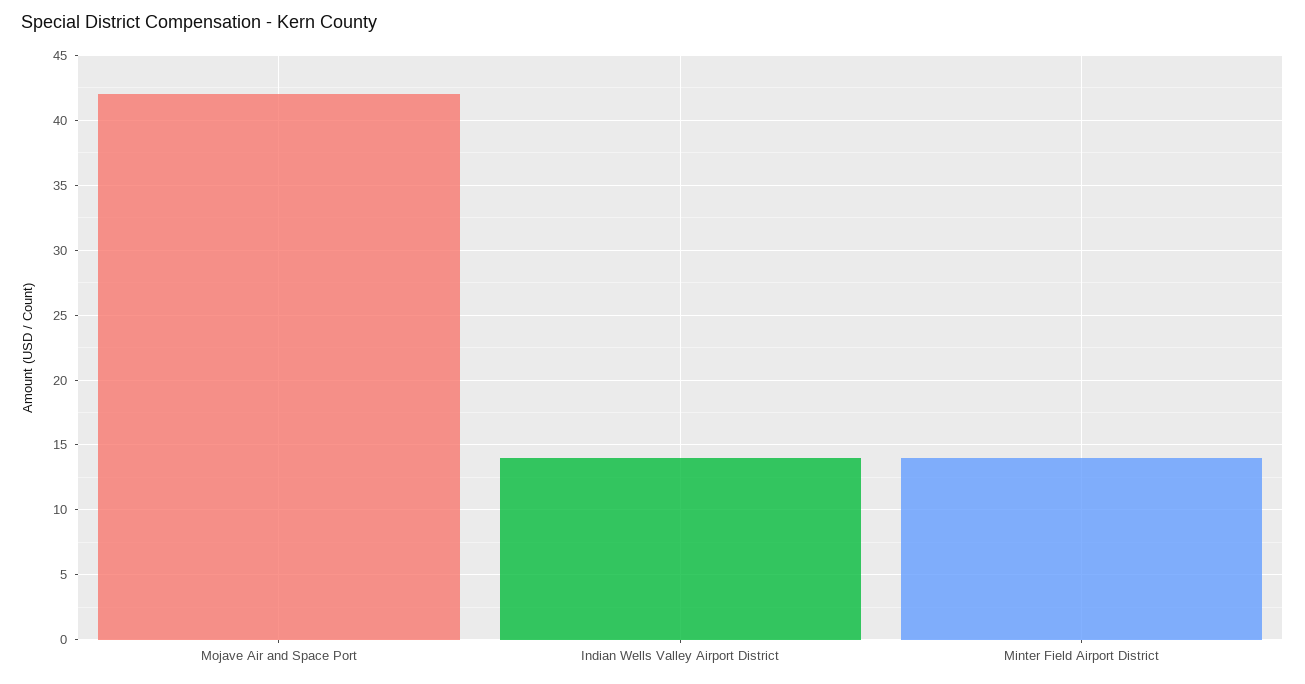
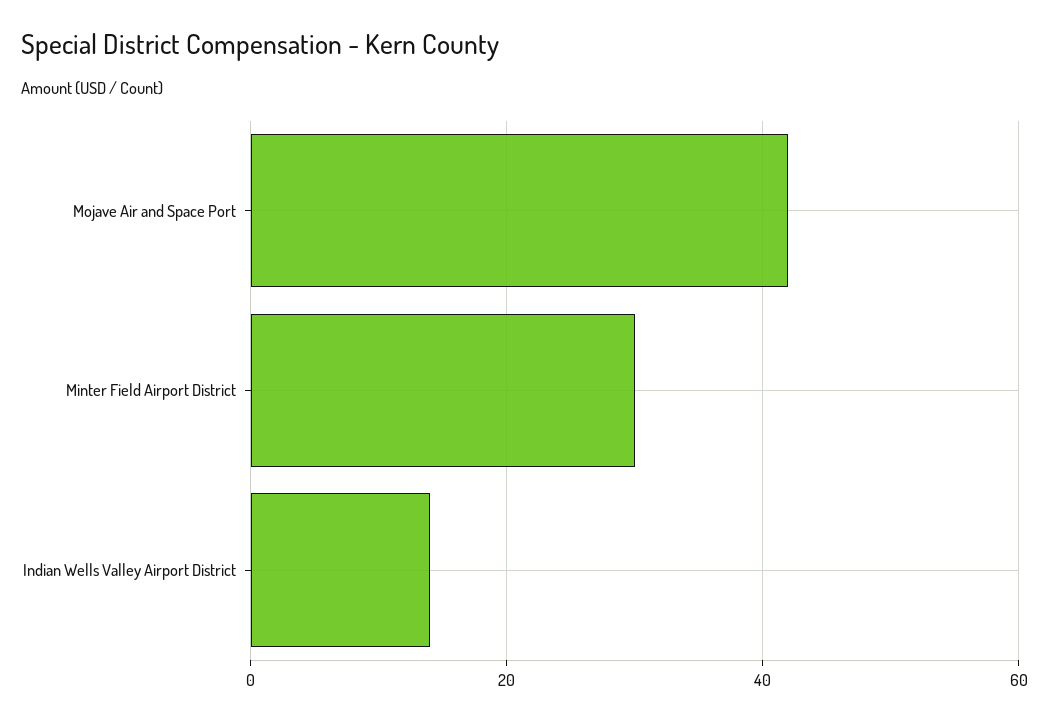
  {
    "Mojave Air and Space Port": 42,
    "Indian Wells Valley Airport District": 14,
-   "Minter Field Airport District": 14
+   "Minter Field Airport District": 30
  }

